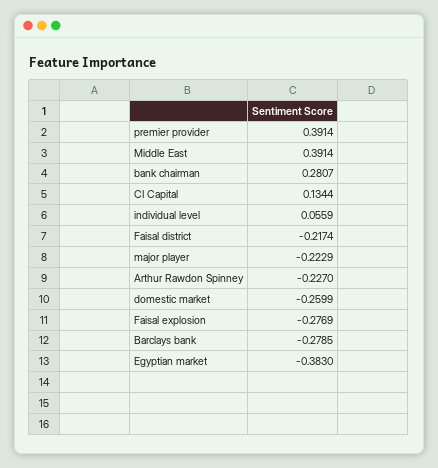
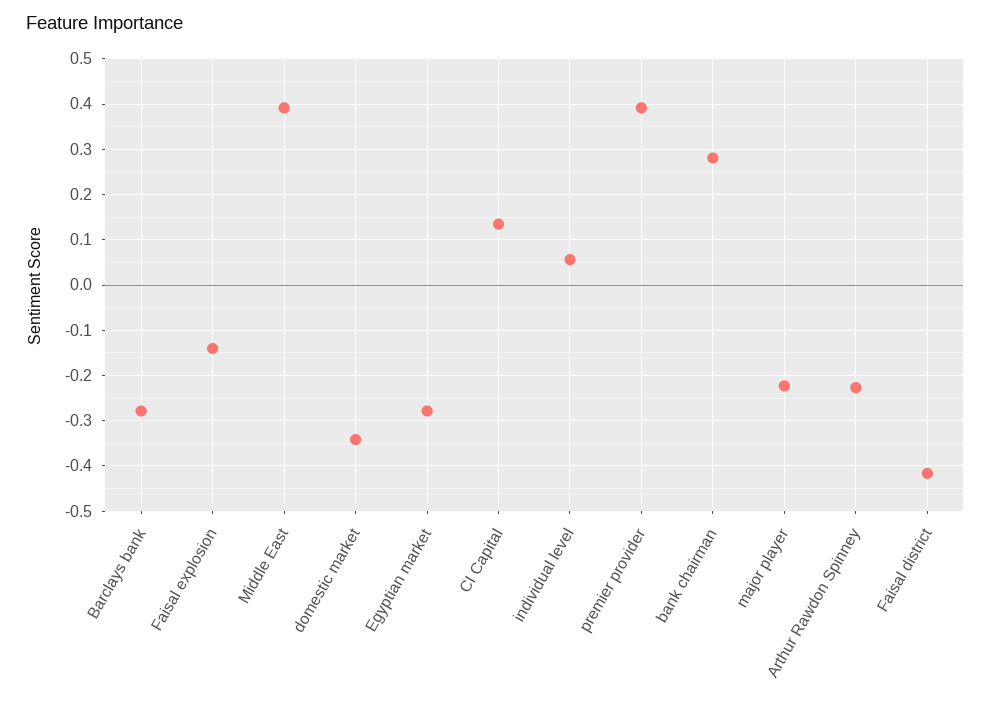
  {
    "premier provider": 0.3914,
    "Middle East": 0.3914,
    "bank chairman": 0.2807,
    "CI Capital": 0.1344,
    "individual level": 0.0559,
-   "Faisal district": -0.2174,
+   "Faisal district": -0.42,
    "major player": -0.2229,
    "Arthur Rawdon Spinney": -0.227,
-   "domestic market": -0.2599,
+   "domestic market": -0.34,
-   "Faisal explosion": -0.2769,
+   "Faisal explosion": -0.14,
    "Barclays bank": -0.2785,
-   "Egyptian market": -0.383
+   "Egyptian market": -0.28
  }

